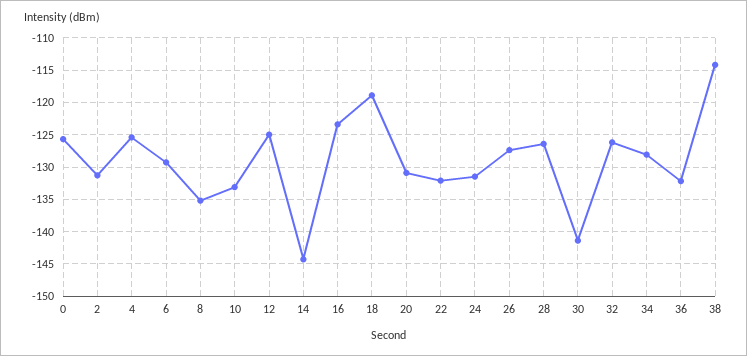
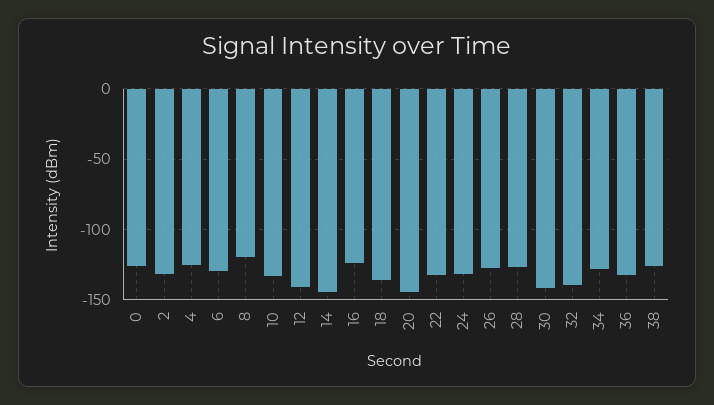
  {
    "0": -126,
    "2": -131,
    "4": -125,
    "6": -129,
-   "8": -135,
+   "8": -120,
    "10": -133,
-   "12": -125,
+   "12": -140,
    "14": -144,
    "16": -123,
-   "18": -119,
+   "18": -135,
-   "20": -131,
+   "20": -145,
    "22": -132,
    "24": -132,
    "26": -127,
    "28": -126,
    "30": -141,
-   "32": -126,
+   "32": -140,
    "34": -128,
    "36": -132,
-   "38": -114
+   "38": -125
  }

